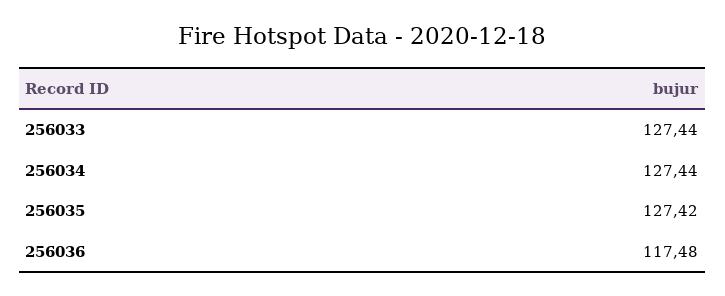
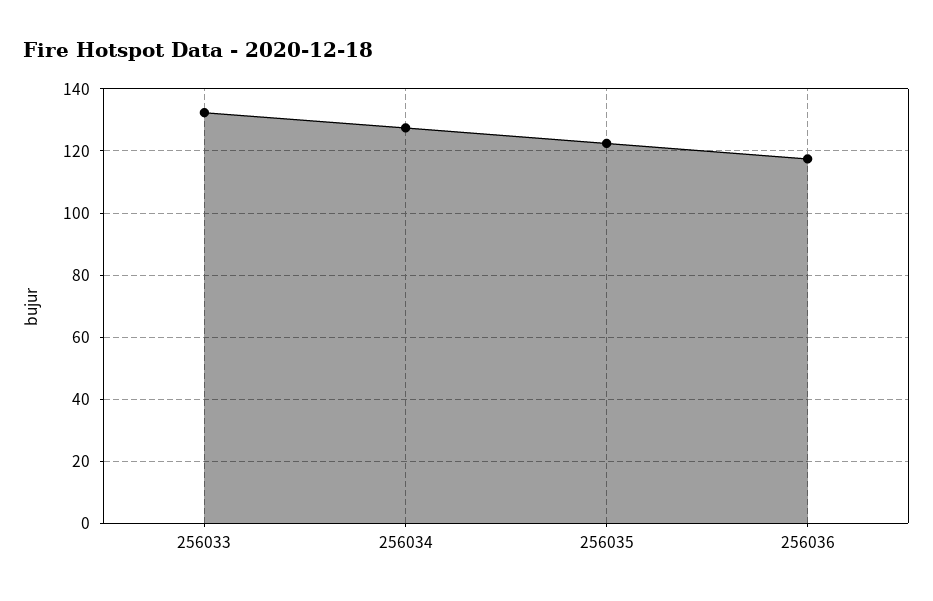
  {
-   "256033": 127.44,
+   "256033": 132,
    "256034": 127.44,
-   "256035": 127.42,
+   "256035": 122,
    "256036": 117.48
  }

